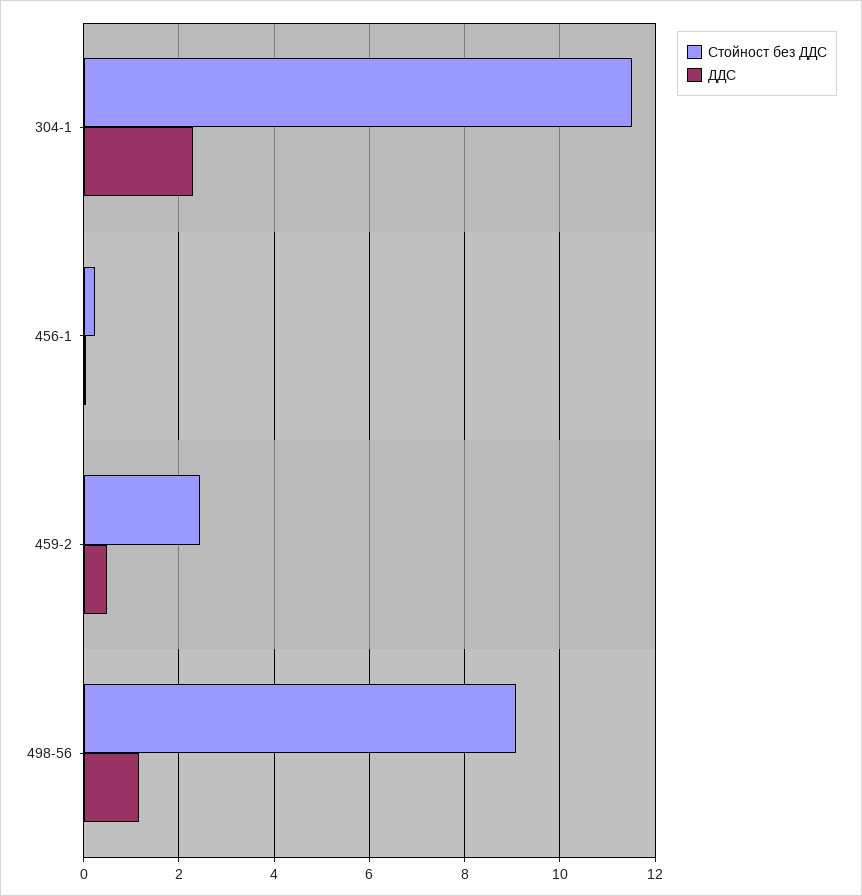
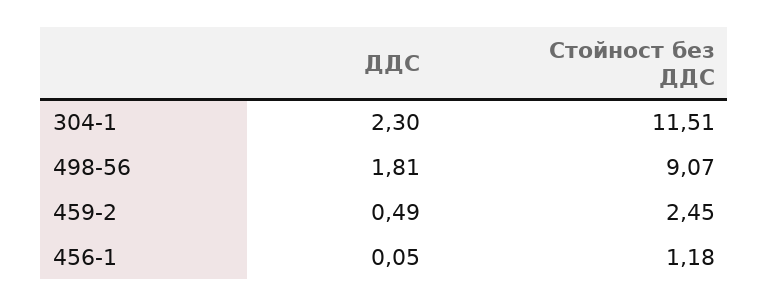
  {
    "Стойност без ДДС": {
      "304-1": 11.51,
-     "456-1": 0.2,
+     "456-1": 1.18,
      "459-2": 2.45,
      "498-56": 9.07
    },
    "ДДС": {
      "304-1": 2.3,
      "456-1": 0.05,
      "459-2": 0.49,
-     "498-56": 1.2
+     "498-56": 1.81
    }
  }

